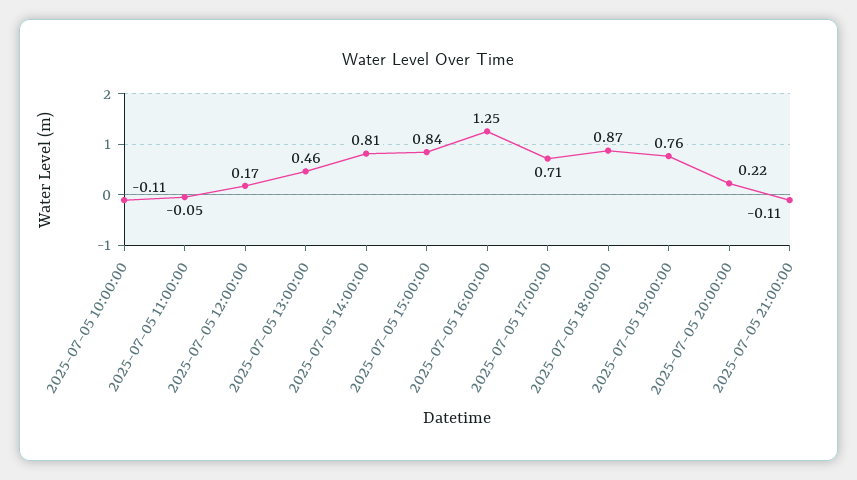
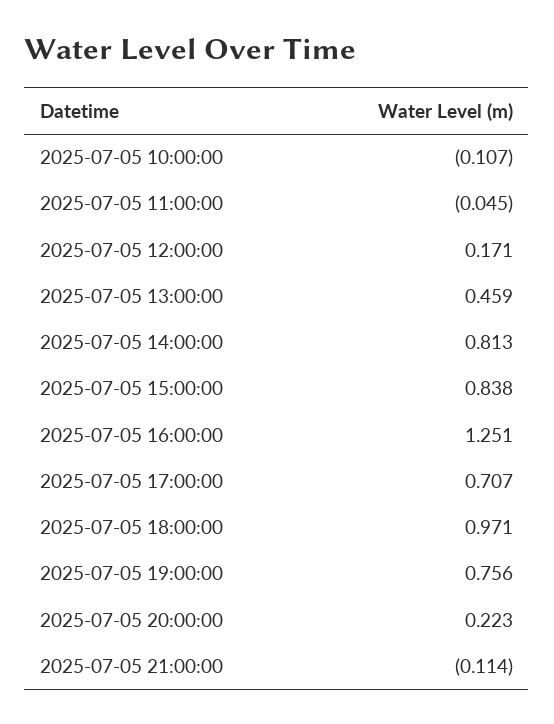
  {
    "2025-07-05 10:00:00": -0.107,
    "2025-07-05 11:00:00": -0.045,
    "2025-07-05 12:00:00": 0.171,
    "2025-07-05 13:00:00": 0.459,
    "2025-07-05 14:00:00": 0.813,
    "2025-07-05 15:00:00": 0.838,
    "2025-07-05 16:00:00": 1.251,
    "2025-07-05 17:00:00": 0.707,
-   "2025-07-05 18:00:00": 0.87,
+   "2025-07-05 18:00:00": 0.971,
    "2025-07-05 19:00:00": 0.756,
    "2025-07-05 20:00:00": 0.223,
    "2025-07-05 21:00:00": -0.114
  }

